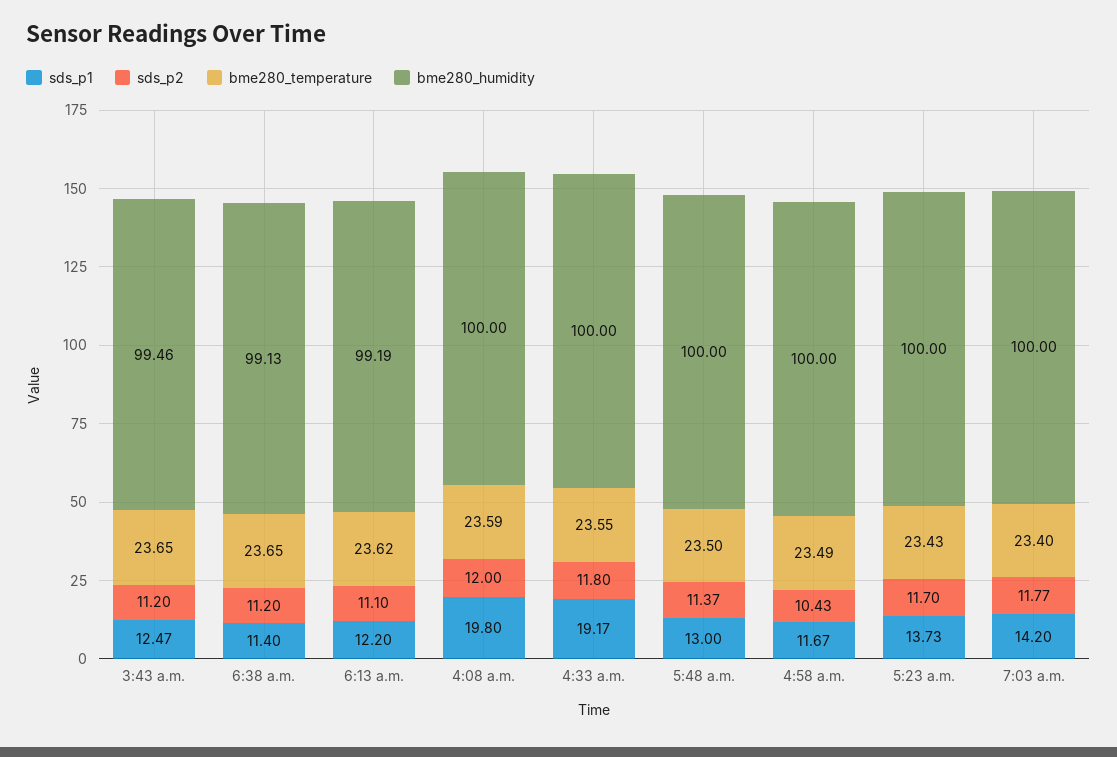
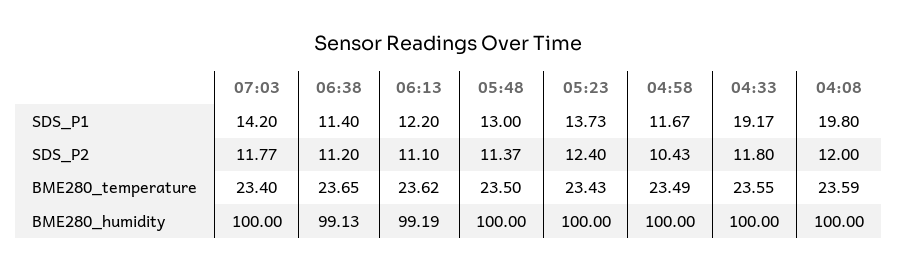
  {
    "sds_p1": {
-     "3:43 a.m.": 12.47,
      "6:38 a.m.": 11.4,
      "6:13 a.m.": 12.2,
      "4:08 a.m.": 19.8,
      "4:33 a.m.": 19.17,
      "5:48 a.m.": 13,
      "4:58 a.m.": 11.67,
      "5:23 a.m.": 13.73,
      "7:03 a.m.": 14.2
    },
    "sds_p2": {
-     "3:43 a.m.": 11.2,
      "6:38 a.m.": 11.2,
      "6:13 a.m.": 11.1,
      "4:08 a.m.": 12,
      "4:33 a.m.": 11.8,
      "5:48 a.m.": 11.37,
      "4:58 a.m.": 10.43,
-     "5:23 a.m.": 11.7,
+     "5:23 a.m.": 12.4,
      "7:03 a.m.": 11.77
    },
    "bme280_temperature": {
-     "3:43 a.m.": 23.65,
      "6:38 a.m.": 23.65,
      "6:13 a.m.": 23.62,
      "4:08 a.m.": 23.59,
      "4:33 a.m.": 23.55,
      "5:48 a.m.": 23.5,
      "4:58 a.m.": 23.49,
      "5:23 a.m.": 23.43,
      "7:03 a.m.": 23.4
    },
    "bme280_humidity": {
-     "3:43 a.m.": 99.46,
      "6:38 a.m.": 99.13,
      "6:13 a.m.": 99.19,
      "4:08 a.m.": 100,
      "4:33 a.m.": 100,
      "5:48 a.m.": 100,
      "4:58 a.m.": 100,
      "5:23 a.m.": 100,
      "7:03 a.m.": 100
    }
  }

